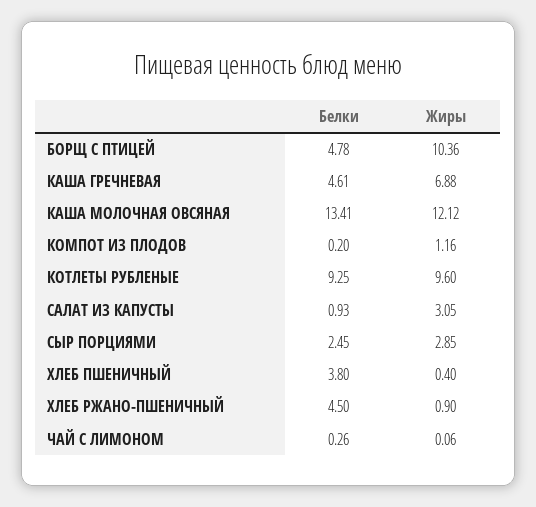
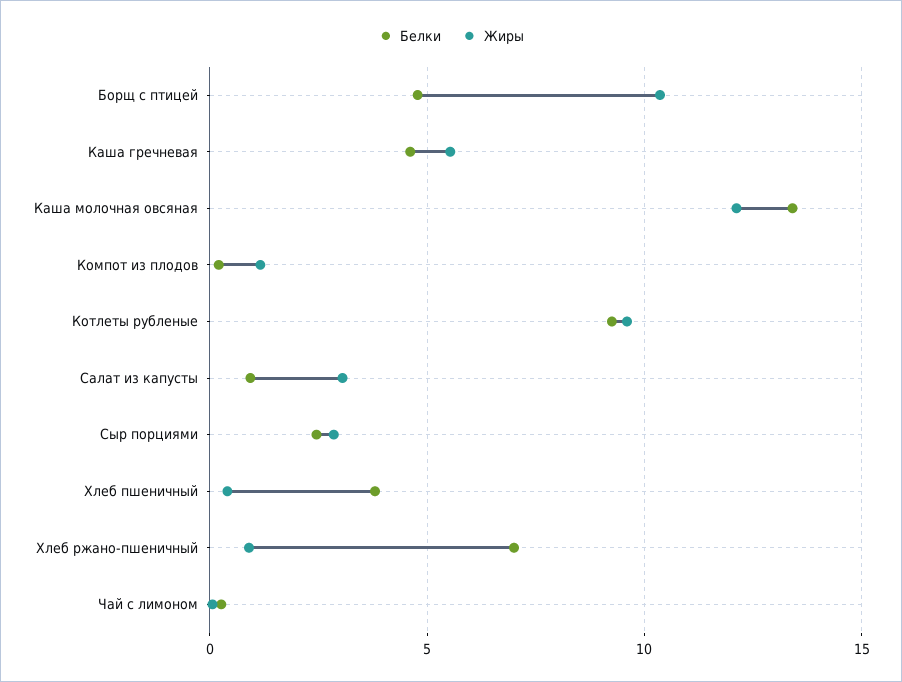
  {
    "Белки": {
      "БОРЩ С ПТИЦЕЙ": 4.78,
      "КАША ГРЕЧНЕВАЯ": 4.61,
      "КАША МОЛОЧНАЯ ОВСЯНАЯ": 13.41,
      "КОМПОТ ИЗ ПЛОДОВ": 0.2,
      "КОТЛЕТЫ РУБЛЕНЫЕ": 9.25,
      "САЛАТ ИЗ КАПУСТЫ": 0.93,
      "СЫР ПОРЦИЯМИ": 2.45,
      "ХЛЕБ ПШЕНИЧНЫЙ": 3.8,
-     "ХЛЕБ РЖАНО-ПШЕНИЧНЫЙ": 4.5,
+     "ХЛЕБ РЖАНО-ПШЕНИЧНЫЙ": 7,
      "ЧАЙ С ЛИМОНОМ": 0.26
    },
    "Жиры": {
      "БОРЩ С ПТИЦЕЙ": 10.36,
-     "КАША ГРЕЧНЕВАЯ": 6.88,
+     "КАША ГРЕЧНЕВАЯ": 5.5,
      "КАША МОЛОЧНАЯ ОВСЯНАЯ": 12.12,
      "КОМПОТ ИЗ ПЛОДОВ": 1.16,
      "КОТЛЕТЫ РУБЛЕНЫЕ": 9.6,
      "САЛАТ ИЗ КАПУСТЫ": 3.05,
      "СЫР ПОРЦИЯМИ": 2.85,
      "ХЛЕБ ПШЕНИЧНЫЙ": 0.4,
      "ХЛЕБ РЖАНО-ПШЕНИЧНЫЙ": 0.9,
      "ЧАЙ С ЛИМОНОМ": 0.06
    }
  }

